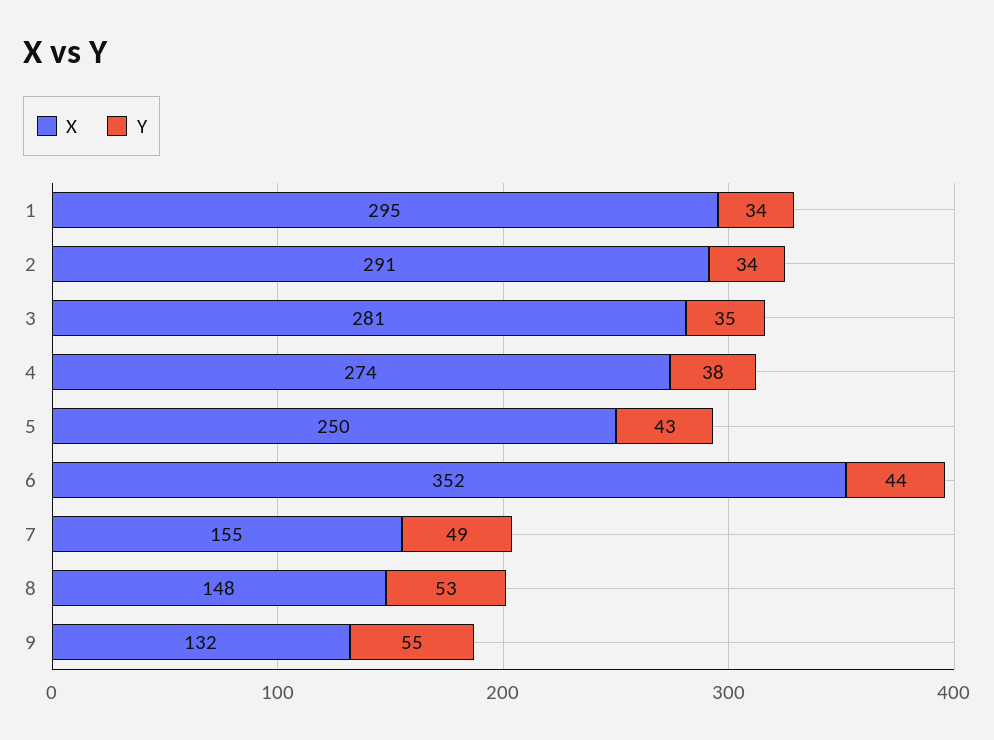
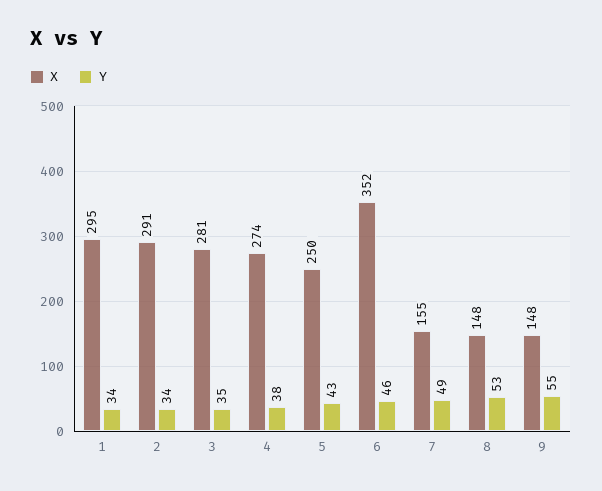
  {
    "X": {
      "1": 295,
      "2": 291,
      "3": 281,
      "4": 274,
      "5": 250,
      "6": 352,
      "7": 155,
      "8": 148,
-     "9": 132
+     "9": 148
    },
    "Y": {
      "1": 34,
      "2": 34,
      "3": 35,
      "4": 38,
      "5": 43,
-     "6": 44,
+     "6": 46,
      "7": 49,
      "8": 53,
      "9": 55
    }
  }

